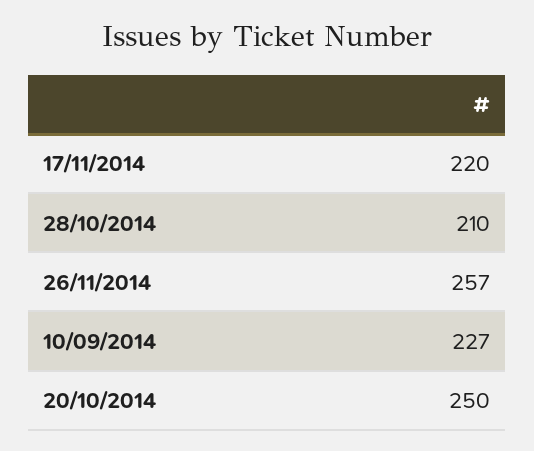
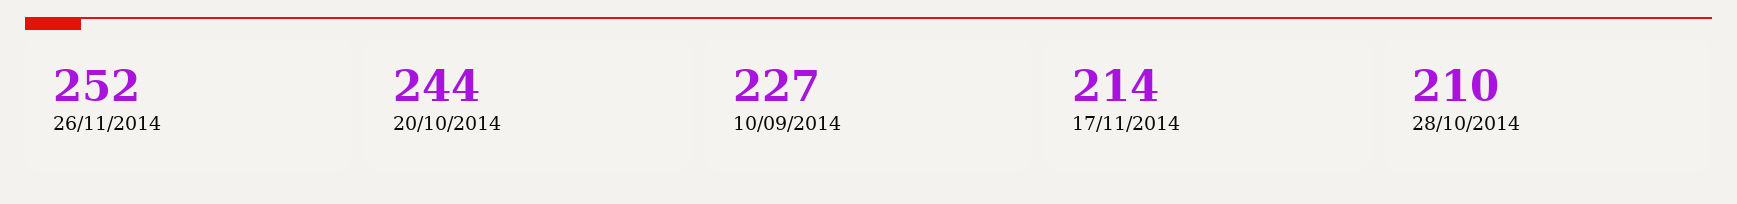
  {
-   "17/11/2014": 220,
+   "17/11/2014": 214,
    "28/10/2014": 210,
-   "26/11/2014": 257,
+   "26/11/2014": 252,
    "10/09/2014": 227,
-   "20/10/2014": 250
+   "20/10/2014": 244
  }

